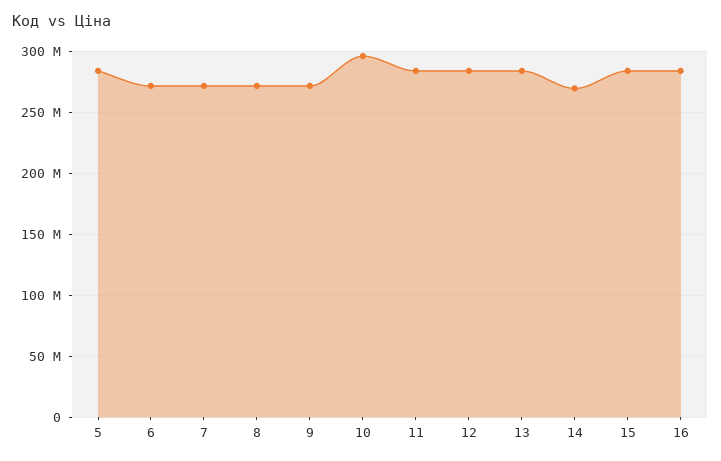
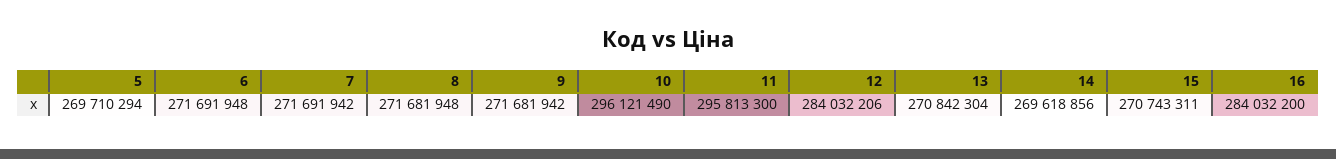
  {
-   "5": 285000000,
+   "5": 269710294,
    "6": 271691948,
    "7": 271691942,
    "8": 271681948,
    "9": 271681942,
    "10": 296121490,
-   "11": 285000000,
+   "11": 295813300,
    "12": 284032206,
-   "13": 285000000,
+   "13": 270842304,
    "14": 269618856,
-   "15": 285000000,
+   "15": 270743311,
    "16": 284032200
  }

